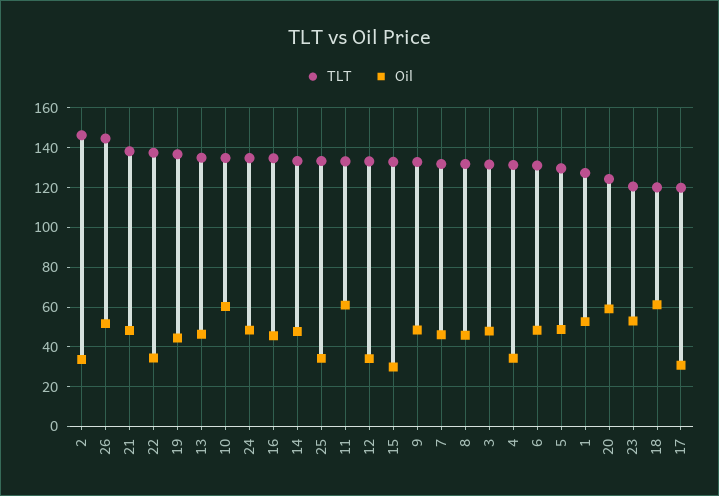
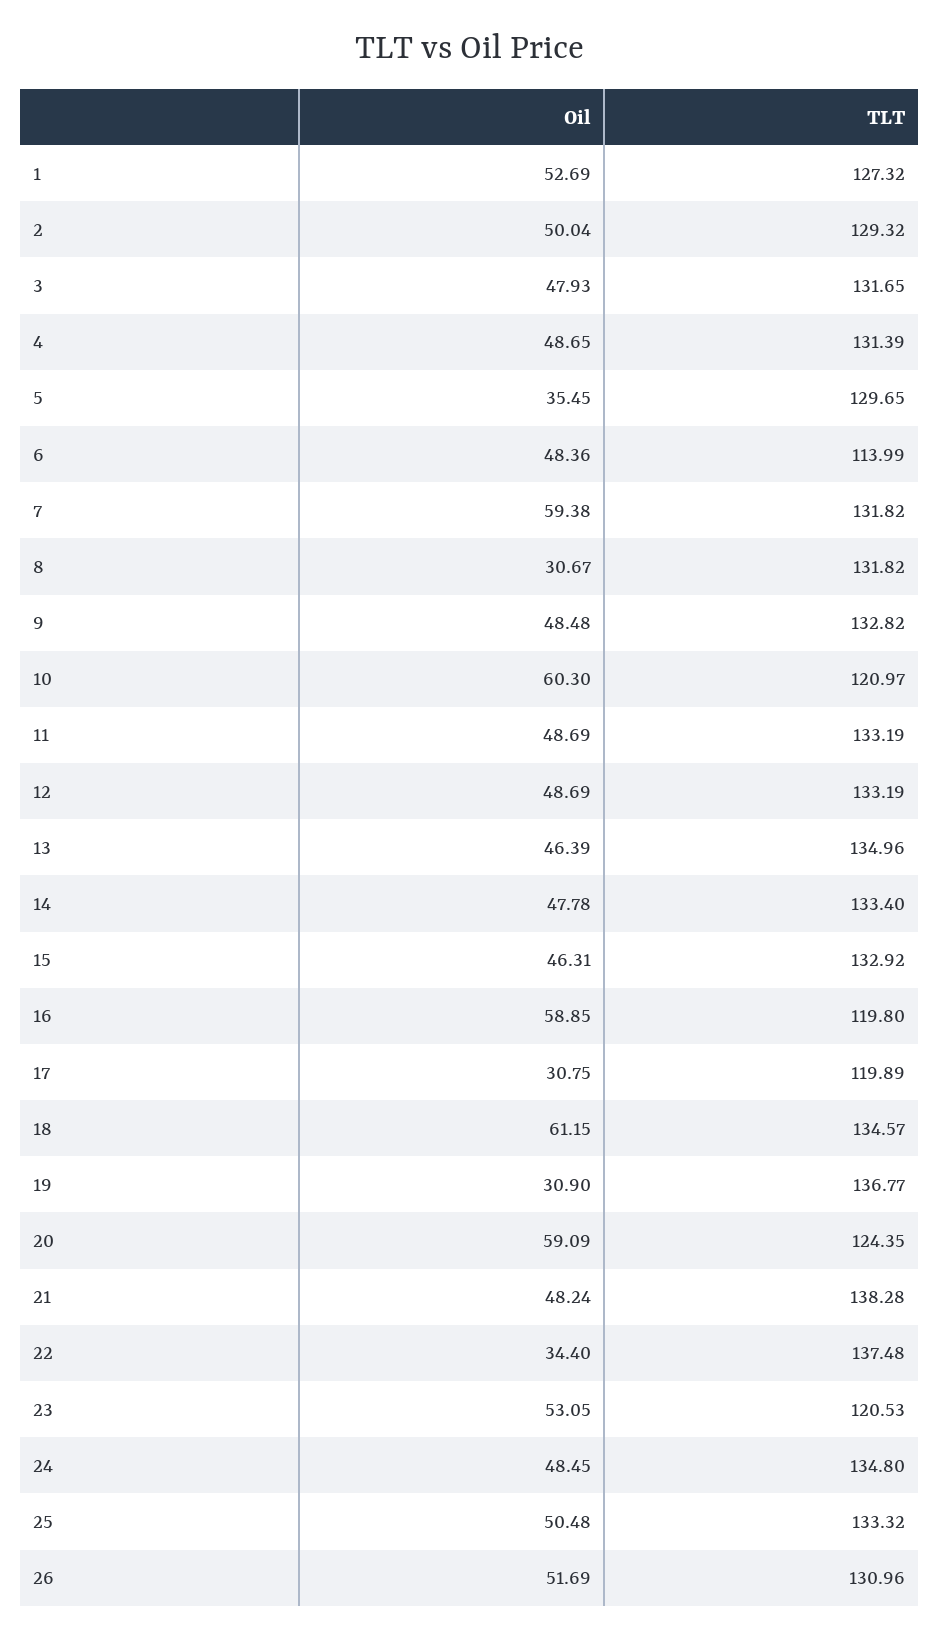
  {
    "TLT": {
-     "2": 145,
+     "2": 129.32,
-     "26": 145,
+     "26": 130.96,
      "21": 138.28,
      "22": 137.48,
      "19": 136.77,
      "13": 134.96,
-     "10": 135,
+     "10": 120.97,
      "24": 134.8,
-     "16": 135,
+     "16": 119.8,
      "14": 133.4,
      "25": 133.32,
      "11": 133.19,
      "12": 133.19,
      "15": 132.92,
      "9": 132.82,
      "7": 131.82,
      "8": 131.82,
      "3": 131.65,
      "4": 131.39,
-     "6": 130,
+     "6": 113.99,
      "5": 129.65,
      "1": 127.32,
      "20": 124.35,
      "23": 120.53,
-     "18": 120,
+     "18": 134.57,
      "17": 119.89
    },
    "Oil": {
-     "2": 35,
+     "2": 50.04,
      "26": 51.69,
      "21": 48.24,
      "22": 34.4,
-     "19": 45,
+     "19": 30.9,
      "13": 46.39,
      "10": 60.3,
      "24": 48.45,
-     "16": 45,
+     "16": 58.85,
      "14": 47.78,
-     "25": 35,
+     "25": 50.48,
-     "11": 60,
+     "11": 48.69,
-     "12": 35,
+     "12": 48.69,
-     "15": 30,
+     "15": 46.31,
      "9": 48.48,
-     "7": 45,
+     "7": 59.38,
-     "8": 45,
+     "8": 30.67,
      "3": 47.93,
-     "4": 35,
+     "4": 48.65,
      "6": 48.36,
-     "5": 50,
+     "5": 35.45,
      "1": 52.69,
      "20": 59.09,
      "23": 53.05,
      "18": 61.15,
      "17": 30.75
    }
  }

